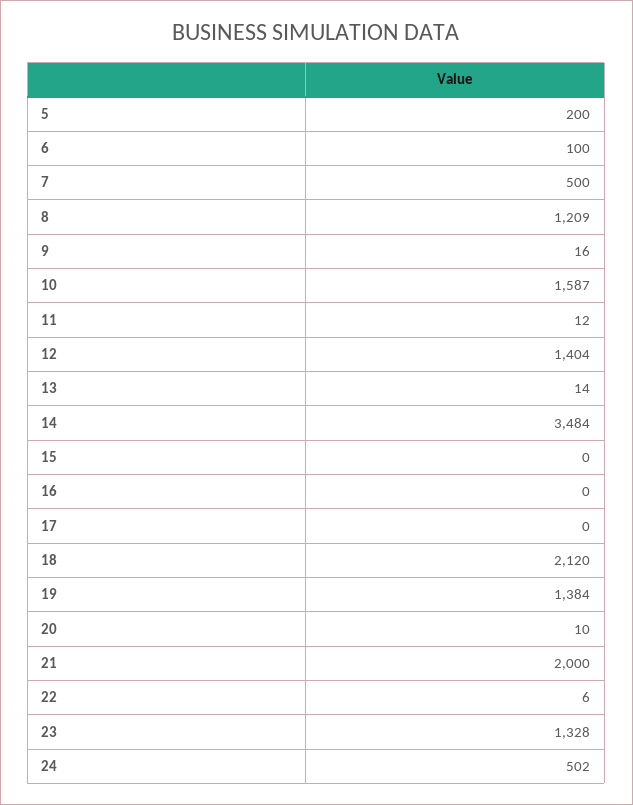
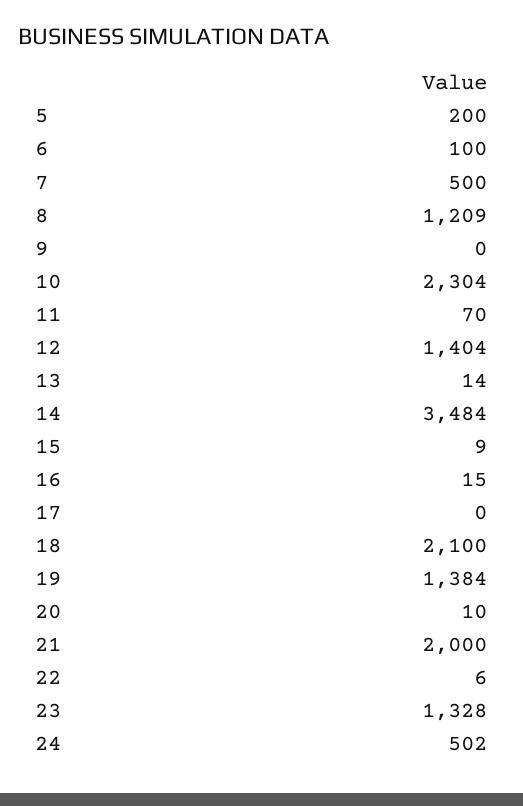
  {
    "5": 200,
    "6": 100,
    "7": 500,
    "8": 1209,
-   "9": 16,
+   "9": 0,
-   "10": 1587,
+   "10": 2304,
-   "11": 12,
+   "11": 70,
    "12": 1404,
    "13": 14,
    "14": 3484,
-   "15": 0,
+   "15": 9,
-   "16": 0,
+   "16": 15,
    "17": 0,
-   "18": 2120,
+   "18": 2100,
    "19": 1384,
    "20": 10,
    "21": 2000,
    "22": 6,
    "23": 1328,
    "24": 502
  }

